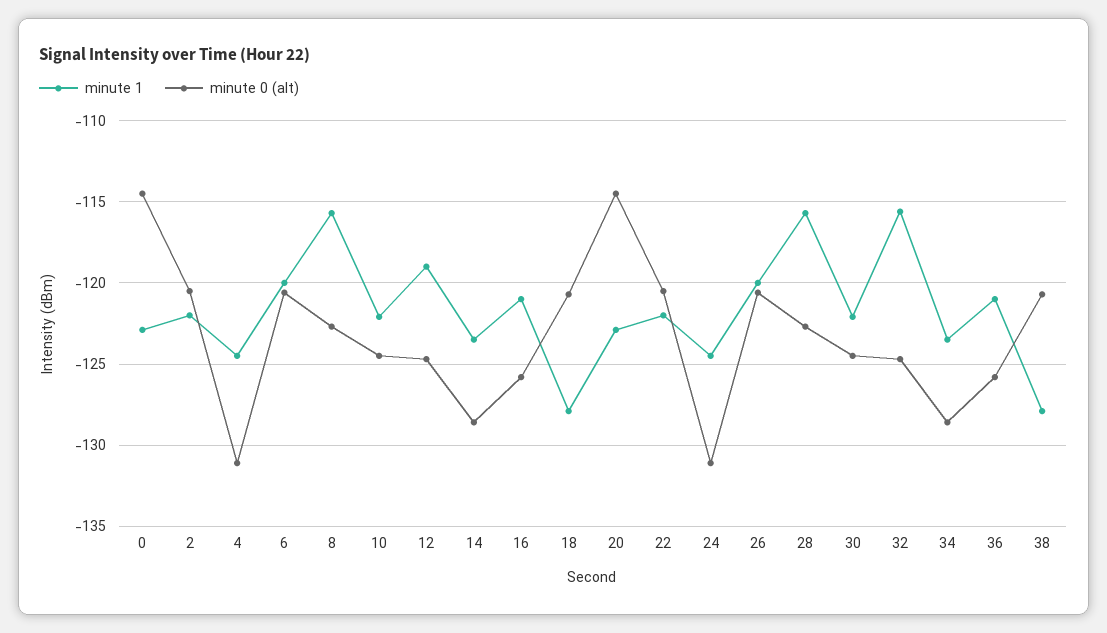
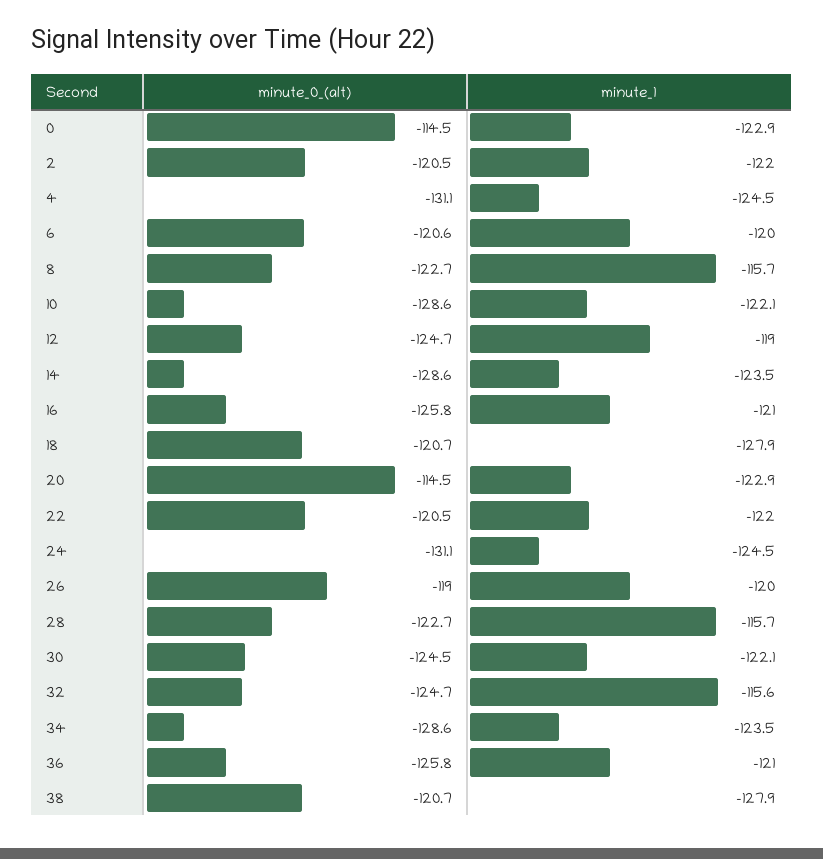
  {
    "minute 1": {
      "0": -122.9,
      "2": -122,
      "4": -124.5,
      "6": -120,
      "8": -115.7,
      "10": -122.1,
      "12": -119,
      "14": -123.5,
      "16": -121,
      "18": -127.9,
      "20": -122.9,
      "22": -122,
      "24": -124.5,
      "26": -120,
      "28": -115.7,
      "30": -122.1,
      "32": -115.6,
      "34": -123.5,
      "36": -121,
      "38": -127.9
    },
    "minute 0 (alt)": {
      "0": -114.5,
      "2": -120.5,
      "4": -131.1,
      "6": -120.6,
      "8": -122.7,
-     "10": -124.5,
+     "10": -128.6,
      "12": -124.7,
      "14": -128.6,
      "16": -125.8,
      "18": -120.7,
      "20": -114.5,
      "22": -120.5,
      "24": -131.1,
-     "26": -120.5,
+     "26": -119,
      "28": -122.7,
      "30": -124.5,
      "32": -124.7,
      "34": -128.6,
      "36": -125.8,
      "38": -120.7
    }
  }

